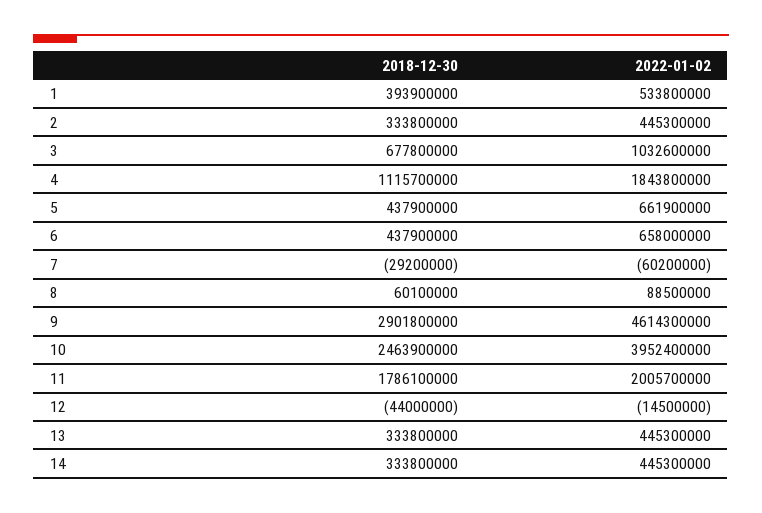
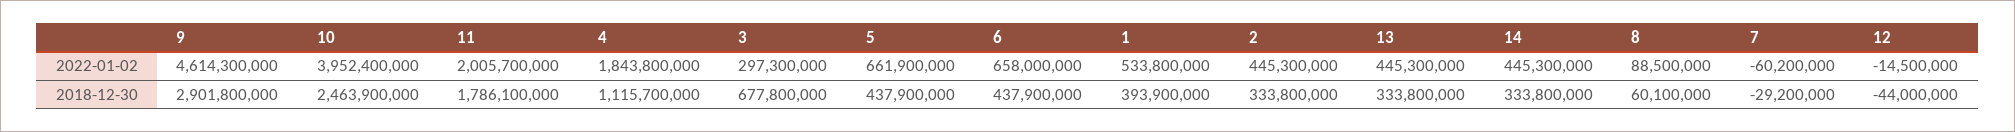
  {
    "2018-12-30": {
      "1": 393900000,
      "2": 333800000,
      "3": 677800000,
      "4": 1115700000,
      "5": 437900000,
      "6": 437900000,
      "7": -29200000,
      "8": 60100000,
      "9": 2901800000,
      "10": 2463900000,
      "11": 1786100000,
      "12": -44000000,
      "13": 333800000,
      "14": 333800000
    },
    "2022-01-02": {
      "1": 533800000,
      "2": 445300000,
-     "3": 1032600000,
+     "3": 297300000,
      "4": 1843800000,
      "5": 661900000,
      "6": 658000000,
      "7": -60200000,
      "8": 88500000,
      "9": 4614300000,
      "10": 3952400000,
      "11": 2005700000,
      "12": -14500000,
      "13": 445300000,
      "14": 445300000
    }
  }

